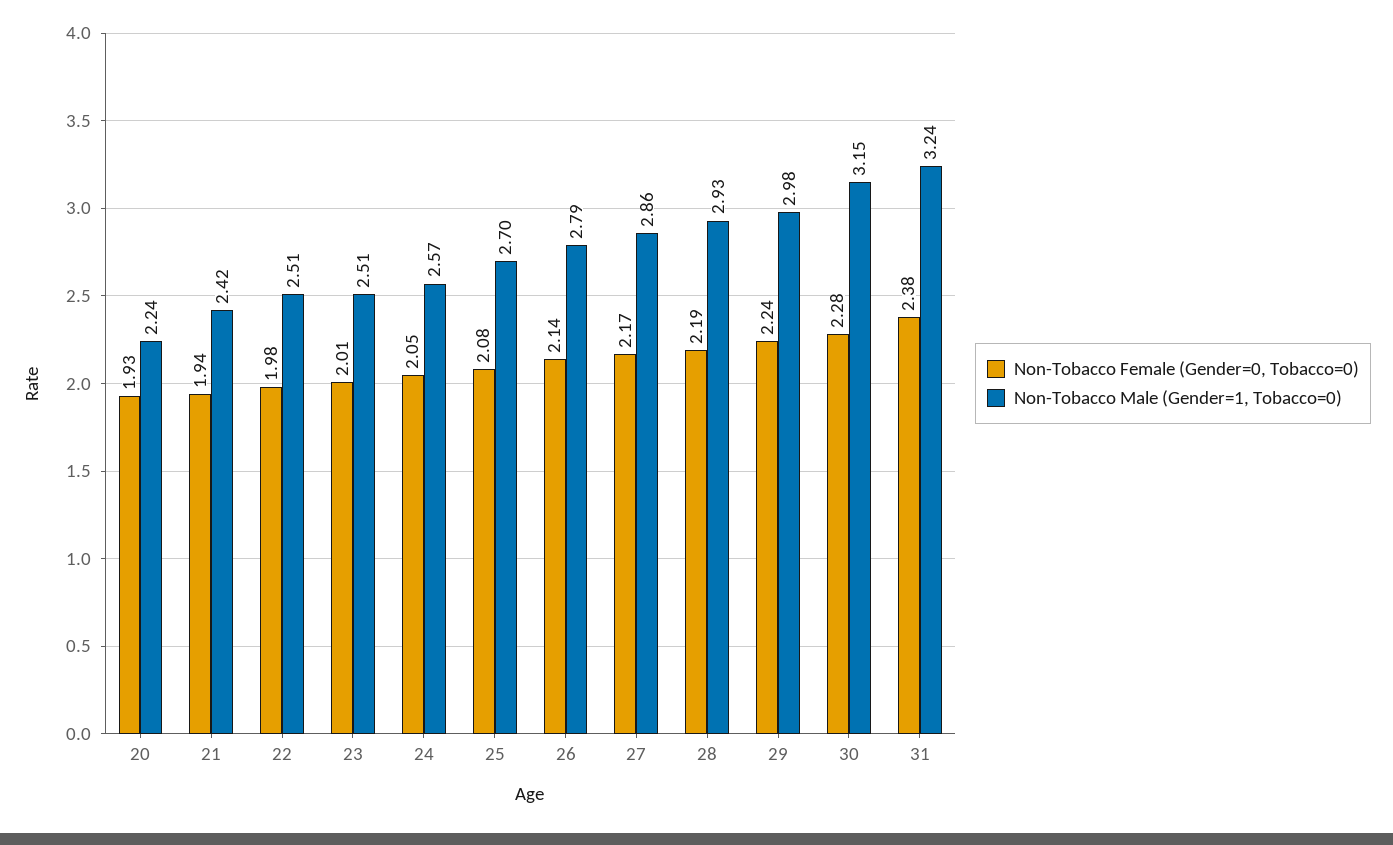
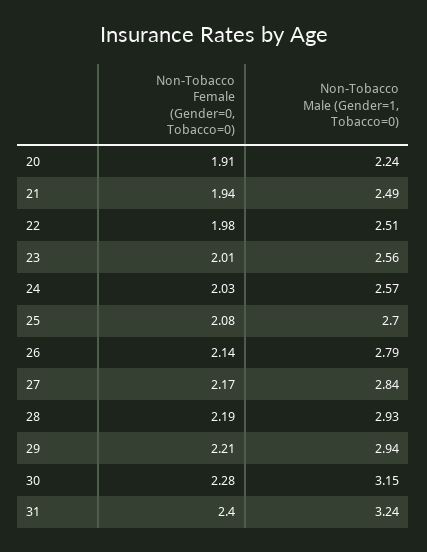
  {
    "Non-Tobacco Female (Gender=0, Tobacco=0)": {
-     "20": 1.93,
+     "20": 1.91,
      "21": 1.94,
      "22": 1.98,
      "23": 2.01,
-     "24": 2.05,
+     "24": 2.03,
      "25": 2.08,
      "26": 2.14,
      "27": 2.17,
      "28": 2.19,
-     "29": 2.24,
+     "29": 2.21,
      "30": 2.28,
-     "31": 2.38
+     "31": 2.4
    },
    "Non-Tobacco Male (Gender=1, Tobacco=0)": {
      "20": 2.24,
-     "21": 2.42,
+     "21": 2.49,
      "22": 2.51,
-     "23": 2.51,
+     "23": 2.56,
      "24": 2.57,
      "25": 2.7,
      "26": 2.79,
-     "27": 2.86,
+     "27": 2.84,
      "28": 2.93,
-     "29": 2.98,
+     "29": 2.94,
      "30": 3.15,
      "31": 3.24
    }
  }

